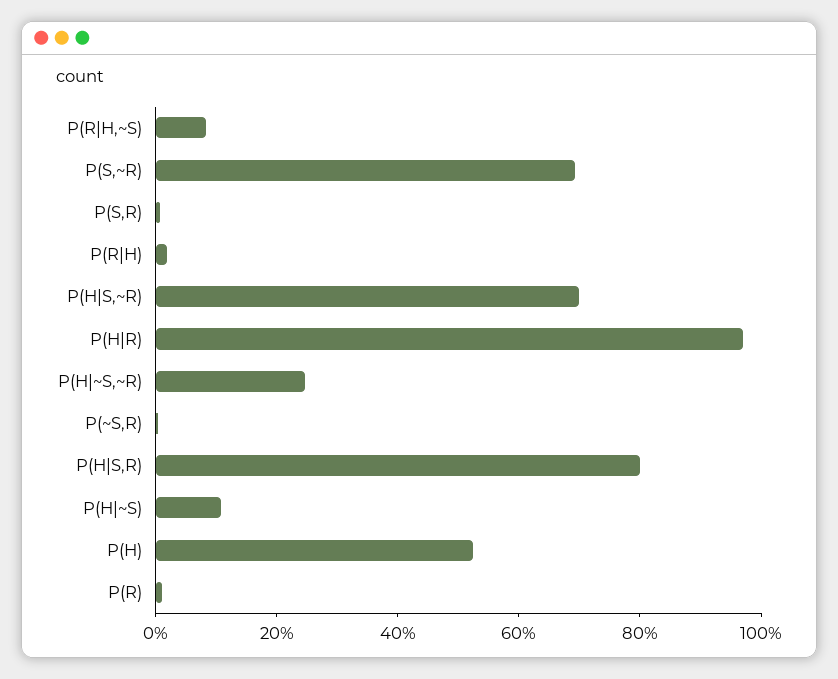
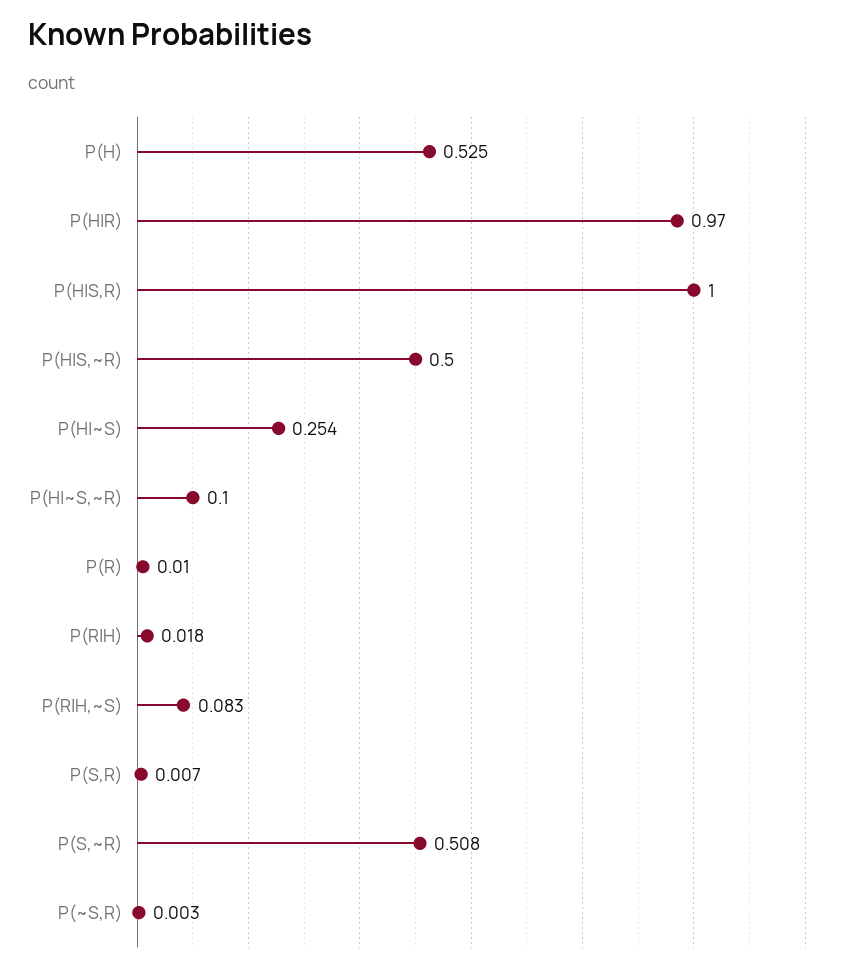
  {
    "P(R|H,~S)": 0.083,
-   "P(S,~R)": 0.7,
+   "P(S,~R)": 0.508,
    "P(S,R)": 0.007,
    "P(R|H)": 0.018,
-   "P(H|S,~R)": 0.7,
+   "P(H|S,~R)": 0.5,
    "P(H|R)": 0.97,
-   "P(H|~S,~R)": 0.25,
+   "P(H|~S,~R)": 0.1,
    "P(~S,R)": 0.003,
-   "P(H|S,R)": 0.8,
+   "P(H|S,R)": 1,
-   "P(H|~S)": 0.1,
+   "P(H|~S)": 0.254,
    "P(H)": 0.525,
    "P(R)": 0.01
  }

